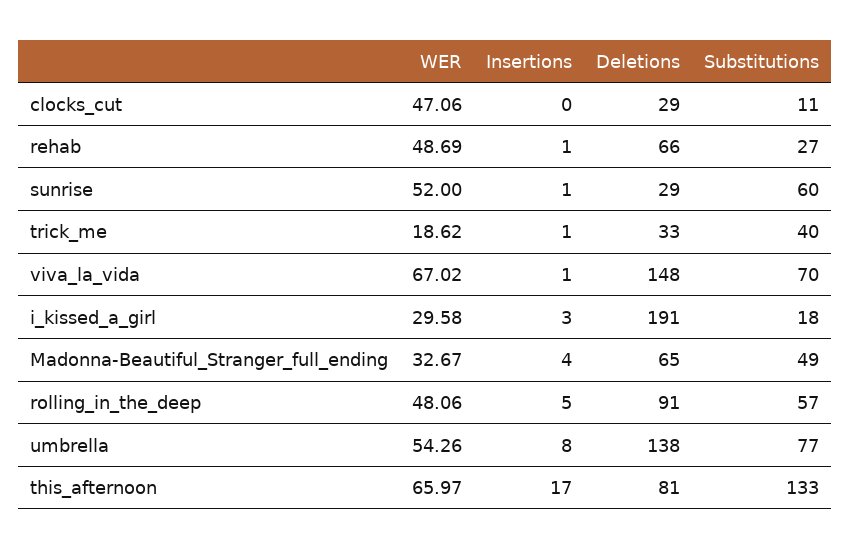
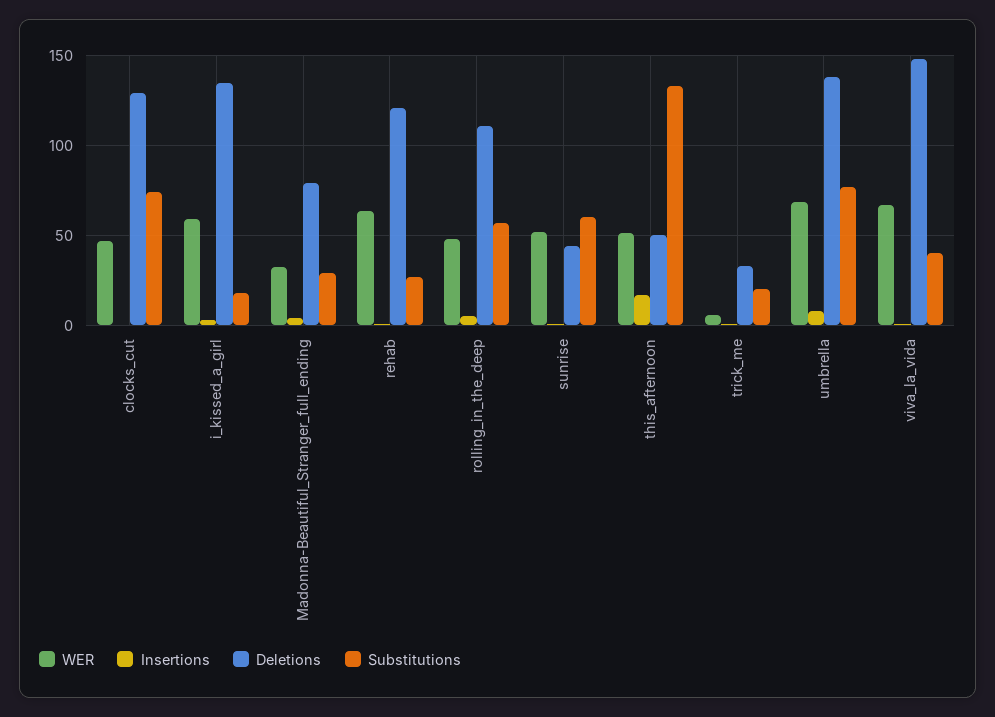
  {
    "WER": {
      "clocks_cut": 47.06,
-     "rehab": 48.69,
+     "rehab": 65,
      "sunrise": 52,
-     "trick_me": 18.62,
+     "trick_me": 5,
      "viva_la_vida": 67.02,
-     "i_kissed_a_girl": 29.58,
+     "i_kissed_a_girl": 60,
      "Madonna-Beautiful_Stranger_full_ending": 32.67,
      "rolling_in_the_deep": 48.06,
-     "umbrella": 54.26,
+     "umbrella": 70,
-     "this_afternoon": 65.97
+     "this_afternoon": 50
    },
    "Insertions": {
      "clocks_cut": 0,
      "rehab": 1,
      "sunrise": 1,
      "trick_me": 1,
      "viva_la_vida": 1,
      "i_kissed_a_girl": 3,
      "Madonna-Beautiful_Stranger_full_ending": 4,
      "rolling_in_the_deep": 5,
      "umbrella": 8,
      "this_afternoon": 17
    },
    "Deletions": {
-     "clocks_cut": 29,
+     "clocks_cut": 130,
-     "rehab": 66,
+     "rehab": 120,
-     "sunrise": 29,
+     "sunrise": 45,
      "trick_me": 33,
      "viva_la_vida": 148,
-     "i_kissed_a_girl": 191,
+     "i_kissed_a_girl": 135,
-     "Madonna-Beautiful_Stranger_full_ending": 65,
+     "Madonna-Beautiful_Stranger_full_ending": 80,
-     "rolling_in_the_deep": 91,
+     "rolling_in_the_deep": 110,
      "umbrella": 138,
-     "this_afternoon": 81
+     "this_afternoon": 50
    },
    "Substitutions": {
-     "clocks_cut": 11,
+     "clocks_cut": 75,
      "rehab": 27,
      "sunrise": 60,
-     "trick_me": 40,
+     "trick_me": 20,
-     "viva_la_vida": 70,
+     "viva_la_vida": 40,
      "i_kissed_a_girl": 18,
-     "Madonna-Beautiful_Stranger_full_ending": 49,
+     "Madonna-Beautiful_Stranger_full_ending": 30,
      "rolling_in_the_deep": 57,
      "umbrella": 77,
      "this_afternoon": 133
    }
  }

